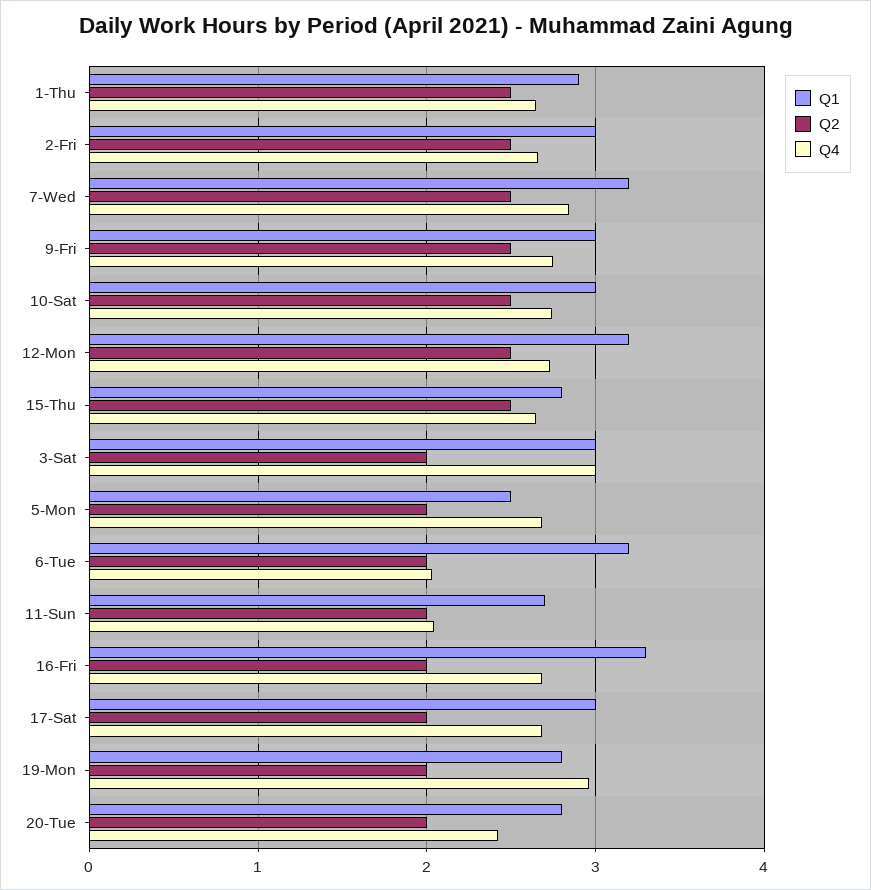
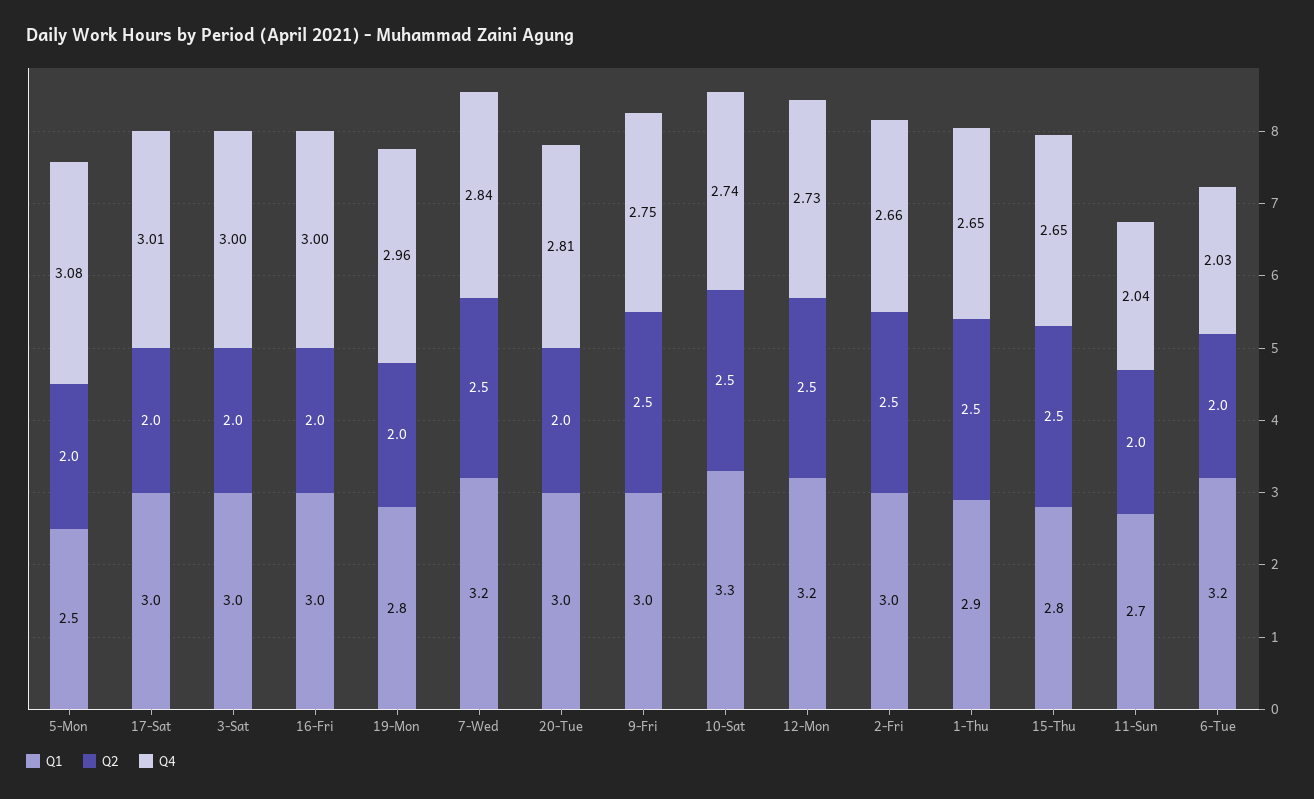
  {
    "Q1": {
      "1-Thu": 2.9,
      "2-Fri": 3,
      "7-Wed": 3.2,
      "9-Fri": 3,
-     "10-Sat": 3,
+     "10-Sat": 3.3,
      "12-Mon": 3.2,
      "15-Thu": 2.8,
      "3-Sat": 3,
      "5-Mon": 2.5,
      "6-Tue": 3.2,
      "11-Sun": 2.7,
-     "16-Fri": 3.3,
+     "16-Fri": 3,
      "17-Sat": 3,
      "19-Mon": 2.8,
-     "20-Tue": 2.8
+     "20-Tue": 3
    },
    "Q2": {
      "1-Thu": 2.5,
      "2-Fri": 2.5,
      "7-Wed": 2.5,
      "9-Fri": 2.5,
      "10-Sat": 2.5,
      "12-Mon": 2.5,
      "15-Thu": 2.5,
      "3-Sat": 2,
      "5-Mon": 2,
      "6-Tue": 2,
      "11-Sun": 2,
      "16-Fri": 2,
      "17-Sat": 2,
      "19-Mon": 2,
      "20-Tue": 2
    },
    "Q4": {
      "1-Thu": 2.65,
      "2-Fri": 2.66,
      "7-Wed": 2.84,
      "9-Fri": 2.75,
      "10-Sat": 2.74,
      "12-Mon": 2.73,
      "15-Thu": 2.65,
      "3-Sat": 3,
-     "5-Mon": 2.7,
+     "5-Mon": 3.08,
      "6-Tue": 2.03,
      "11-Sun": 2.04,
-     "16-Fri": 2.7,
+     "16-Fri": 3,
-     "17-Sat": 2.7,
+     "17-Sat": 3.01,
      "19-Mon": 2.96,
-     "20-Tue": 2.4
+     "20-Tue": 2.81
    }
  }

